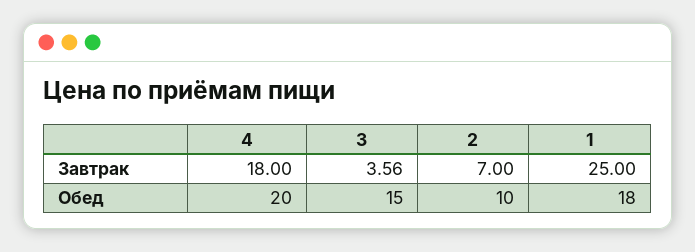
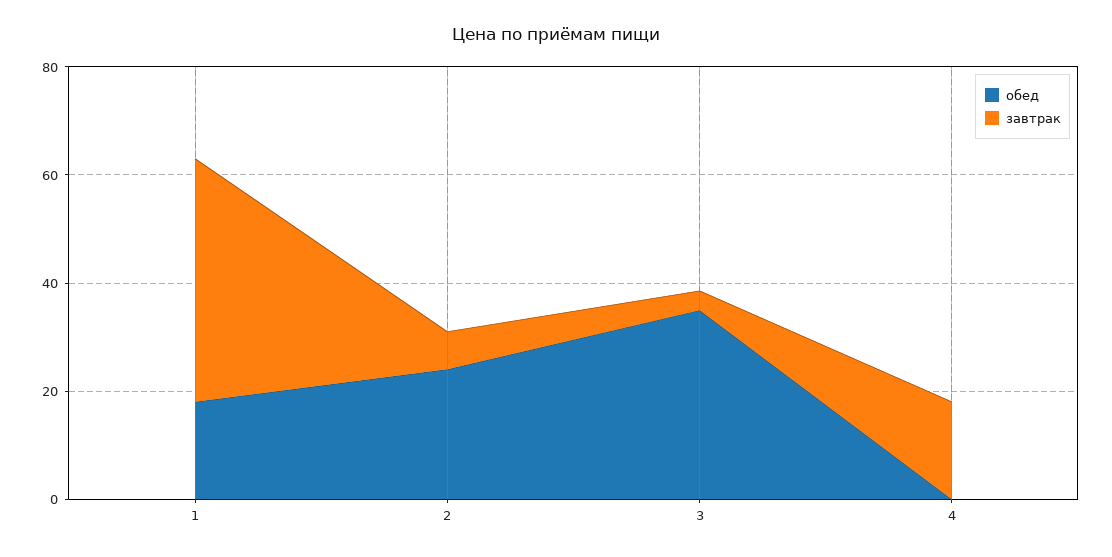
  {
    "Завтрак": {
      "4": 18,
      "3": 3.56,
      "2": 7,
-     "1": 25
+     "1": 45
    },
    "Обед": {
-     "4": 20,
+     "4": 0,
-     "3": 15,
+     "3": 35,
-     "2": 10,
+     "2": 25,
      "1": 18
    }
  }

